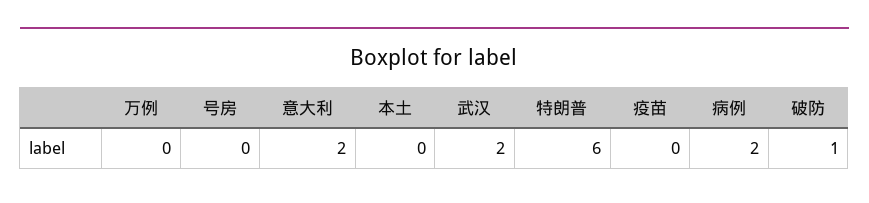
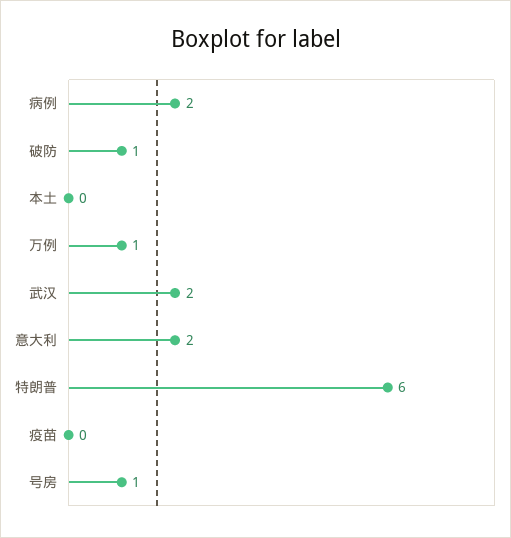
  {
-   "万例": 0,
+   "万例": 1,
-   "号房": 0,
+   "号房": 1,
    "意大利": 2,
    "本土": 0,
    "武汉": 2,
    "特朗普": 6,
    "疫苗": 0,
    "病例": 2,
    "破防": 1
  }

